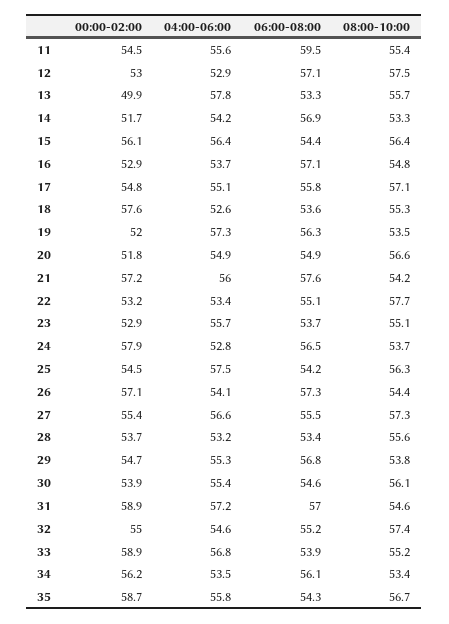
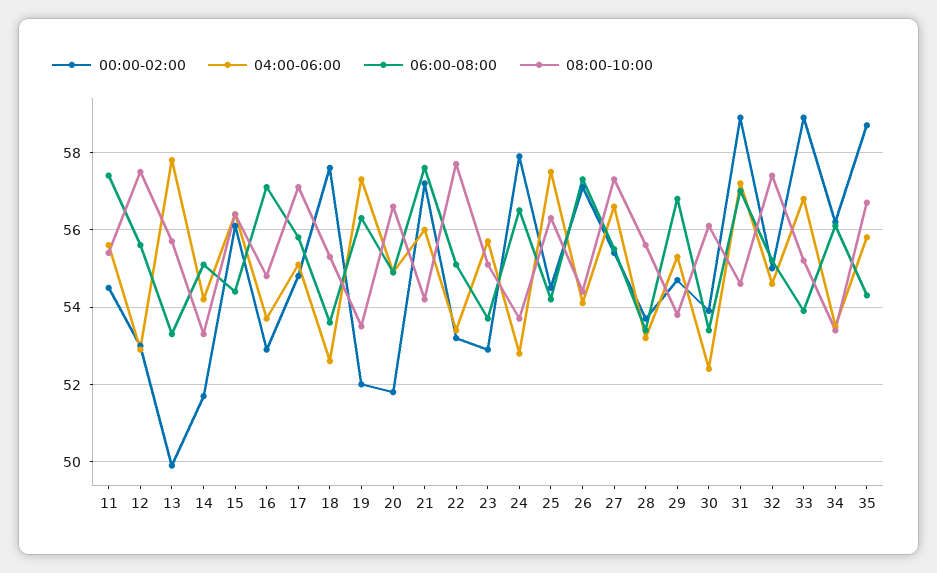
  {
    "00:00-02:00": {
      "11": 54.5,
      "12": 53,
      "13": 49.9,
      "14": 51.7,
      "15": 56.1,
      "16": 52.9,
      "17": 54.8,
      "18": 57.6,
      "19": 52,
      "20": 51.8,
      "21": 57.2,
      "22": 53.2,
      "23": 52.9,
      "24": 57.9,
      "25": 54.5,
      "26": 57.1,
      "27": 55.4,
      "28": 53.7,
      "29": 54.7,
      "30": 53.9,
      "31": 58.9,
      "32": 55,
      "33": 58.9,
      "34": 56.2,
      "35": 58.7
    },
    "04:00-06:00": {
      "11": 55.6,
      "12": 52.9,
      "13": 57.8,
      "14": 54.2,
      "15": 56.4,
      "16": 53.7,
      "17": 55.1,
      "18": 52.6,
      "19": 57.3,
      "20": 54.9,
      "21": 56,
      "22": 53.4,
      "23": 55.7,
      "24": 52.8,
      "25": 57.5,
      "26": 54.1,
      "27": 56.6,
      "28": 53.2,
      "29": 55.3,
-     "30": 55.4,
+     "30": 52.5,
      "31": 57.2,
      "32": 54.6,
      "33": 56.8,
      "34": 53.5,
      "35": 55.8
    },
    "06:00-08:00": {
-     "11": 59.5,
+     "11": 57.5,
-     "12": 57.1,
+     "12": 55.5,
      "13": 53.3,
-     "14": 56.9,
+     "14": 55,
      "15": 54.4,
      "16": 57.1,
      "17": 55.8,
      "18": 53.6,
      "19": 56.3,
      "20": 54.9,
      "21": 57.6,
      "22": 55.1,
      "23": 53.7,
      "24": 56.5,
      "25": 54.2,
      "26": 57.3,
      "27": 55.5,
      "28": 53.4,
      "29": 56.8,
-     "30": 54.6,
+     "30": 53.5,
      "31": 57,
      "32": 55.2,
      "33": 53.9,
      "34": 56.1,
      "35": 54.3
    },
    "08:00-10:00": {
      "11": 55.4,
      "12": 57.5,
      "13": 55.7,
      "14": 53.3,
      "15": 56.4,
      "16": 54.8,
      "17": 57.1,
      "18": 55.3,
      "19": 53.5,
      "20": 56.6,
      "21": 54.2,
      "22": 57.7,
      "23": 55.1,
      "24": 53.7,
      "25": 56.3,
      "26": 54.4,
      "27": 57.3,
      "28": 55.6,
      "29": 53.8,
      "30": 56.1,
      "31": 54.6,
      "32": 57.4,
      "33": 55.2,
      "34": 53.4,
      "35": 56.7
    }
  }

